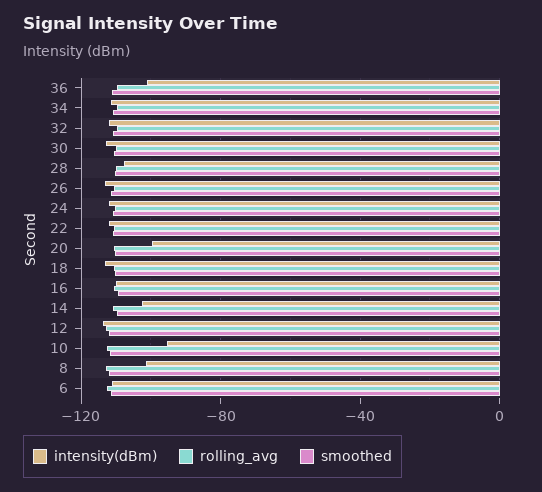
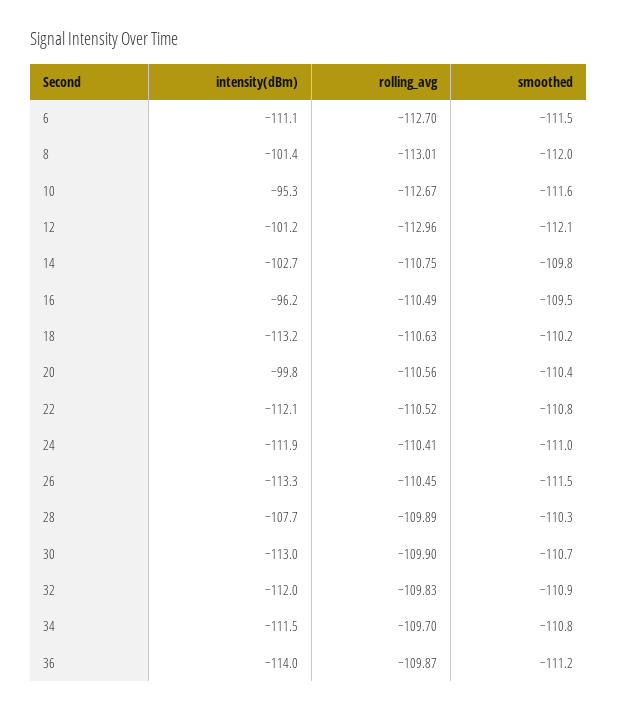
  {
    "intensity(dBm)": {
-     "36": -100,
+     "36": -114,
      "34": -111.5,
      "32": -112,
      "30": -113,
      "28": -107.7,
      "26": -113.3,
      "24": -111.9,
      "22": -112.1,
      "20": -99.8,
      "18": -113.2,
-     "16": -110,
+     "16": -96.2,
      "14": -102.7,
-     "12": -115,
+     "12": -101.2,
      "10": -95.3,
      "8": -101.4,
      "6": -111.1
    },
    "rolling_avg": {
      "36": -109.87,
      "34": -109.7,
      "32": -109.83,
      "30": -109.9,
      "28": -109.89,
      "26": -110.45,
      "24": -110.41,
      "22": -110.52,
      "20": -110.56,
      "18": -110.63,
      "16": -110.49,
      "14": -110.75,
      "12": -112.96,
      "10": -112.67,
      "8": -113.01,
      "6": -112.7
    },
    "smoothed": {
      "36": -111.2,
      "34": -110.8,
      "32": -110.9,
      "30": -110.7,
      "28": -110.3,
      "26": -111.5,
      "24": -111,
      "22": -110.8,
      "20": -110.4,
      "18": -110.2,
      "16": -109.5,
      "14": -109.8,
      "12": -112.1,
      "10": -111.6,
      "8": -112,
      "6": -111.5
    }
  }

